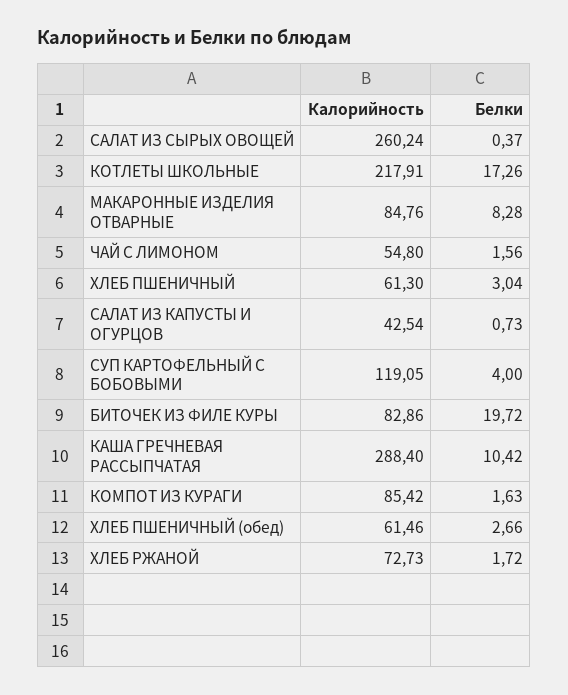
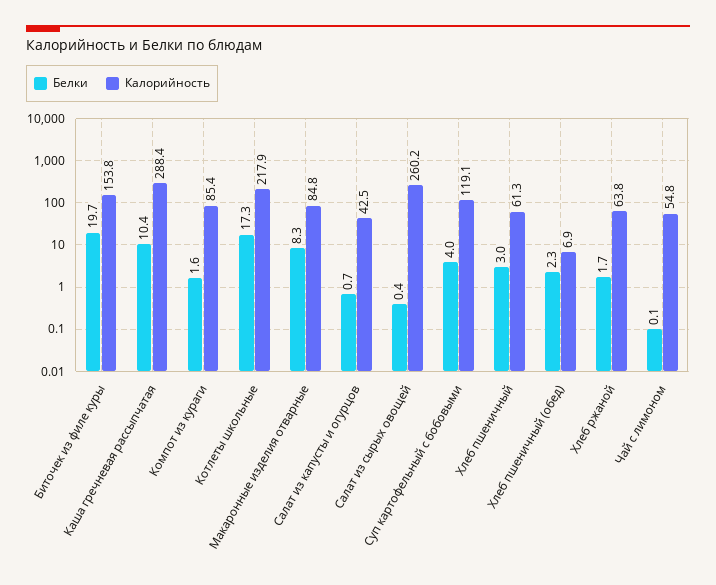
  {
    "Калорийность": {
      "САЛАТ ИЗ СЫРЫХ ОВОЩЕЙ": 260.24,
      "КОТЛЕТЫ ШКОЛЬНЫЕ": 217.91,
      "МАКАРОННЫЕ ИЗДЕЛИЯ ОТВАРНЫЕ": 84.76,
      "ЧАЙ С ЛИМОНОМ": 54.8,
      "ХЛЕБ ПШЕНИЧНЫЙ": 61.3,
      "САЛАТ ИЗ КАПУСТЫ И ОГУРЦОВ": 42.54,
      "СУП КАРТОФЕЛЬНЫЙ С БОБОВЫМИ": 119.05,
-     "БИТОЧЕК ИЗ ФИЛЕ КУРЫ": 82.86,
+     "БИТОЧЕК ИЗ ФИЛЕ КУРЫ": 153.8,
      "КАША ГРЕЧНЕВАЯ РАССЫПЧАТАЯ": 288.4,
      "КОМПОТ ИЗ КУРАГИ": 85.42,
-     "ХЛЕБ ПШЕНИЧНЫЙ (обед)": 61.46,
+     "ХЛЕБ ПШЕНИЧНЫЙ (обед)": 6.9,
-     "ХЛЕБ РЖАНОЙ": 72.73
+     "ХЛЕБ РЖАНОЙ": 63.8
    },
    "Белки": {
      "САЛАТ ИЗ СЫРЫХ ОВОЩЕЙ": 0.37,
      "КОТЛЕТЫ ШКОЛЬНЫЕ": 17.26,
      "МАКАРОННЫЕ ИЗДЕЛИЯ ОТВАРНЫЕ": 8.28,
-     "ЧАЙ С ЛИМОНОМ": 1.56,
+     "ЧАЙ С ЛИМОНОМ": 0.1,
      "ХЛЕБ ПШЕНИЧНЫЙ": 3.04,
      "САЛАТ ИЗ КАПУСТЫ И ОГУРЦОВ": 0.73,
      "СУП КАРТОФЕЛЬНЫЙ С БОБОВЫМИ": 4,
      "БИТОЧЕК ИЗ ФИЛЕ КУРЫ": 19.72,
      "КАША ГРЕЧНЕВАЯ РАССЫПЧАТАЯ": 10.42,
      "КОМПОТ ИЗ КУРАГИ": 1.63,
-     "ХЛЕБ ПШЕНИЧНЫЙ (обед)": 2.66,
+     "ХЛЕБ ПШЕНИЧНЫЙ (обед)": 2.3,
      "ХЛЕБ РЖАНОЙ": 1.72
    }
  }

